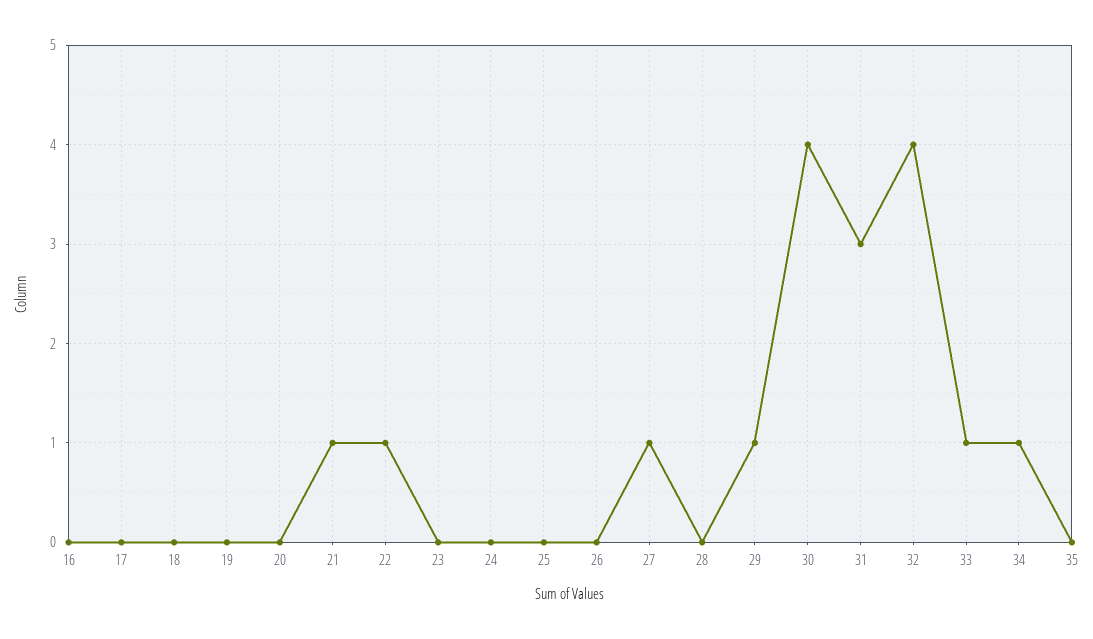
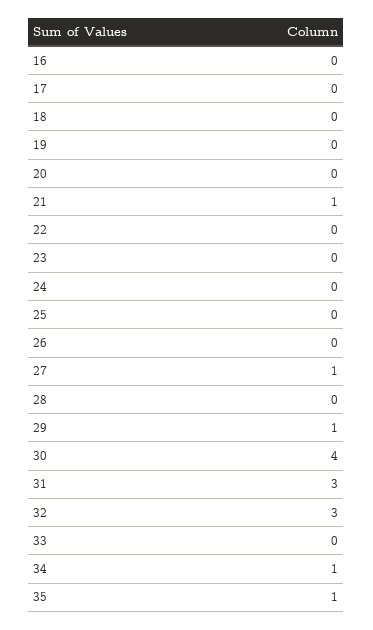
  {
    "16": 0,
    "17": 0,
    "18": 0,
    "19": 0,
    "20": 0,
    "21": 1,
-   "22": 1,
+   "22": 0,
    "23": 0,
    "24": 0,
    "25": 0,
    "26": 0,
    "27": 1,
    "28": 0,
    "29": 1,
    "30": 4,
    "31": 3,
-   "32": 4,
+   "32": 3,
-   "33": 1,
+   "33": 0,
    "34": 1,
-   "35": 0
+   "35": 1
  }

